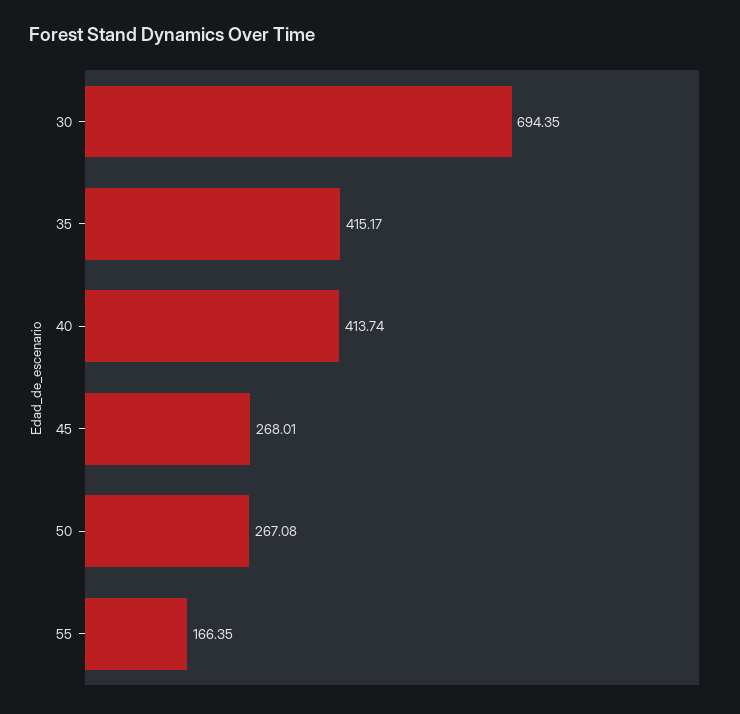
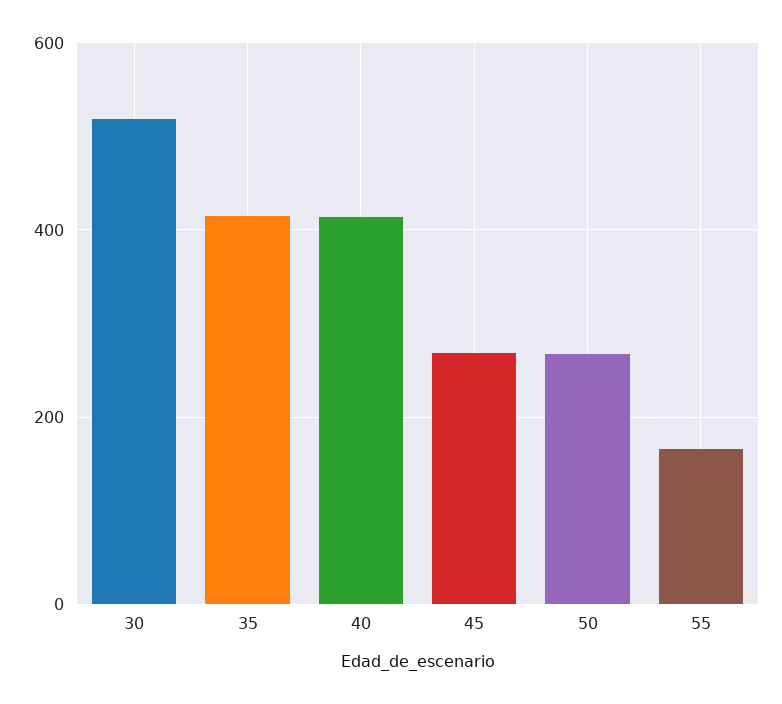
  {
-   "30": 694.35,
+   "30": 520,
    "35": 415.17,
    "40": 413.74,
    "45": 268.01,
    "50": 267.08,
    "55": 166.35
  }

